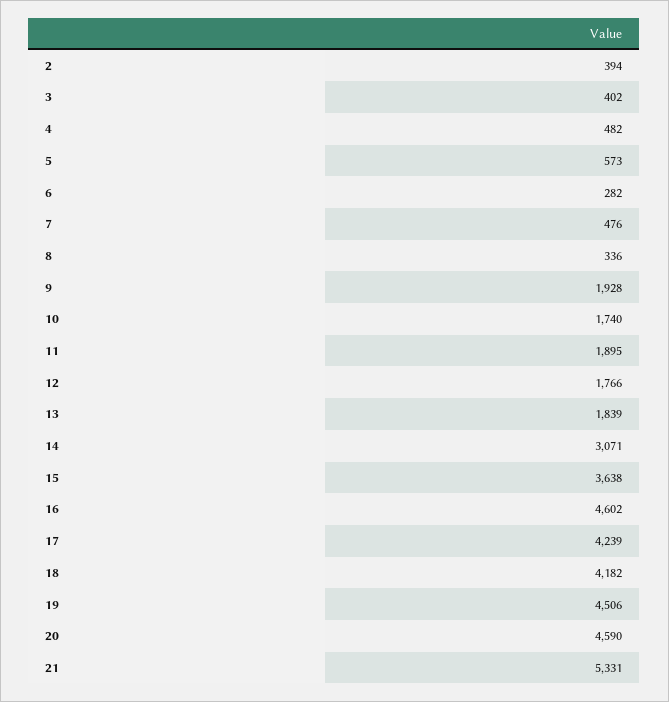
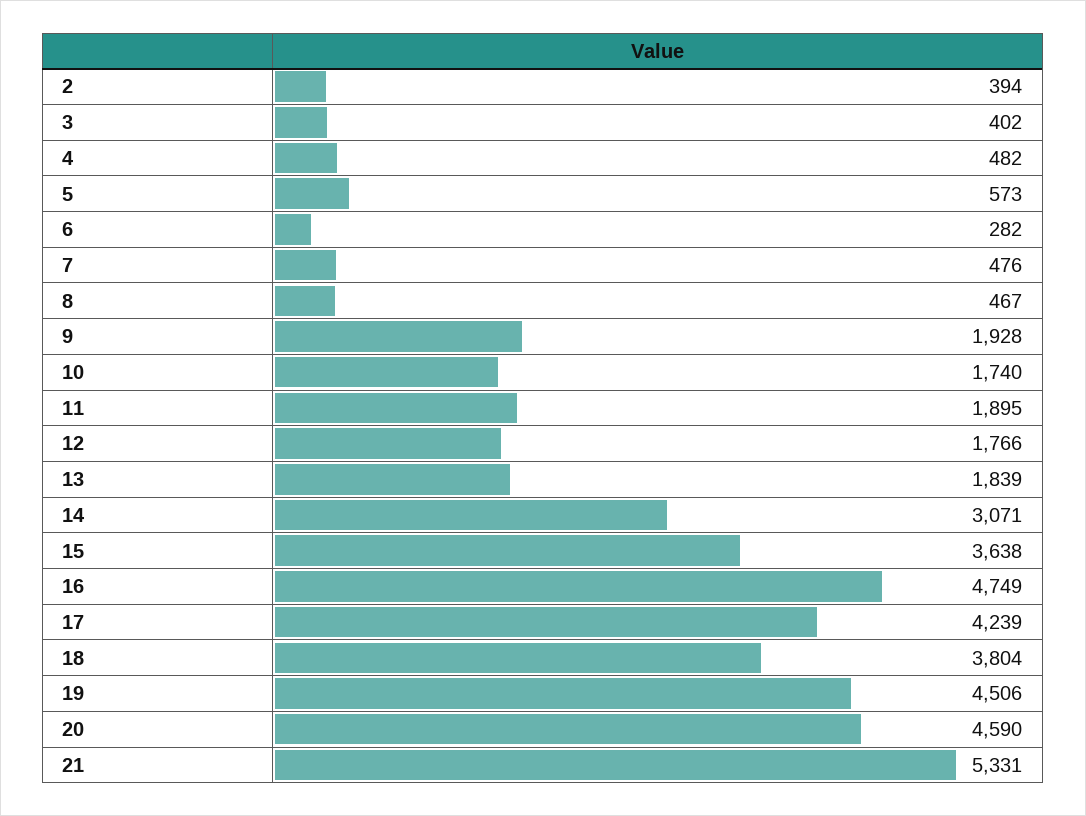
  {
    "2": 394,
    "3": 402,
    "4": 482,
    "5": 573,
    "6": 282,
    "7": 476,
-   "8": 336,
+   "8": 467,
    "9": 1928,
    "10": 1740,
    "11": 1895,
    "12": 1766,
    "13": 1839,
    "14": 3071,
    "15": 3638,
-   "16": 4602,
+   "16": 4749,
    "17": 4239,
-   "18": 4182,
+   "18": 3804,
    "19": 4506,
    "20": 4590,
    "21": 5331
  }

